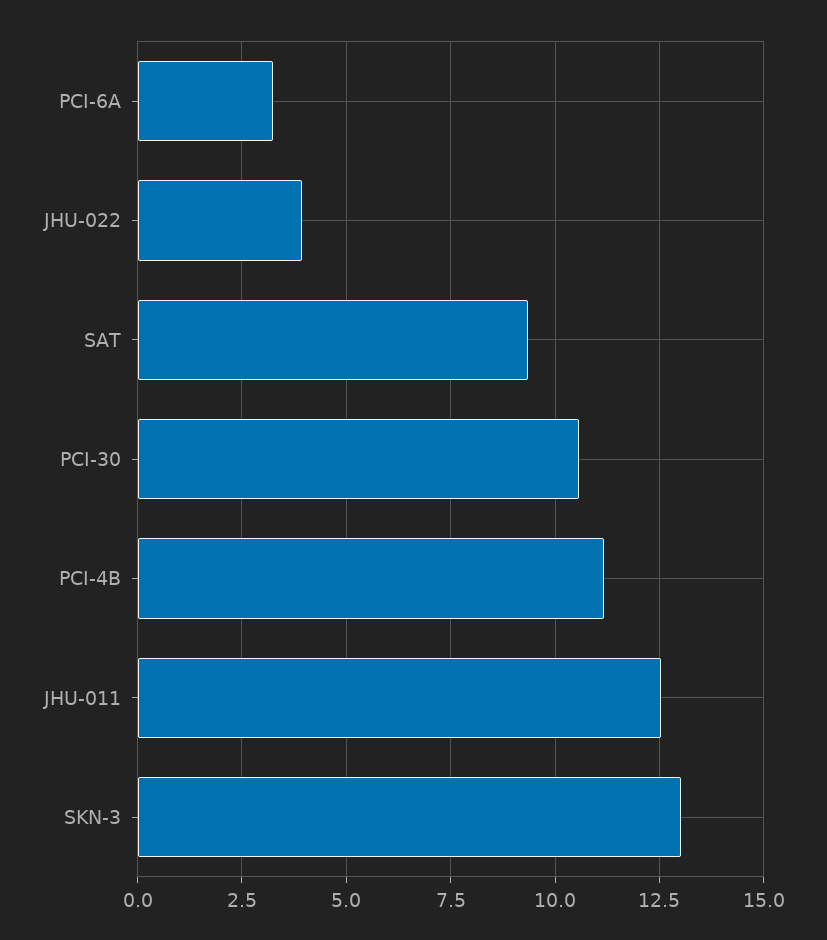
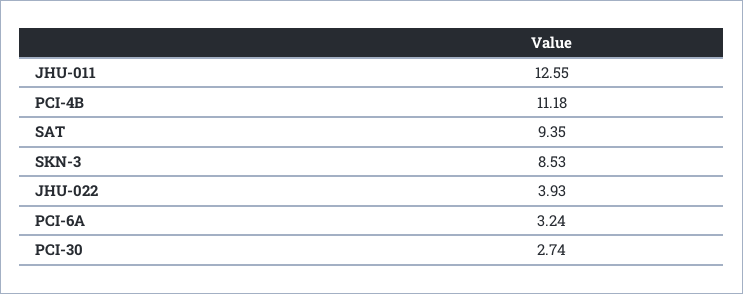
  {
    "PCI-6A": 3.24,
    "JHU-022": 3.93,
    "SAT": 9.35,
-   "PCI-30": 10.5,
+   "PCI-30": 2.74,
    "PCI-4B": 11.18,
    "JHU-011": 12.55,
-   "SKN-3": 13
+   "SKN-3": 8.53
  }

